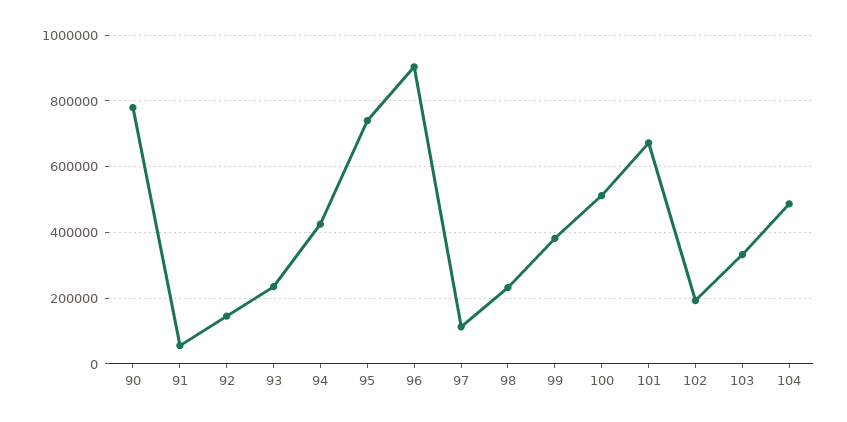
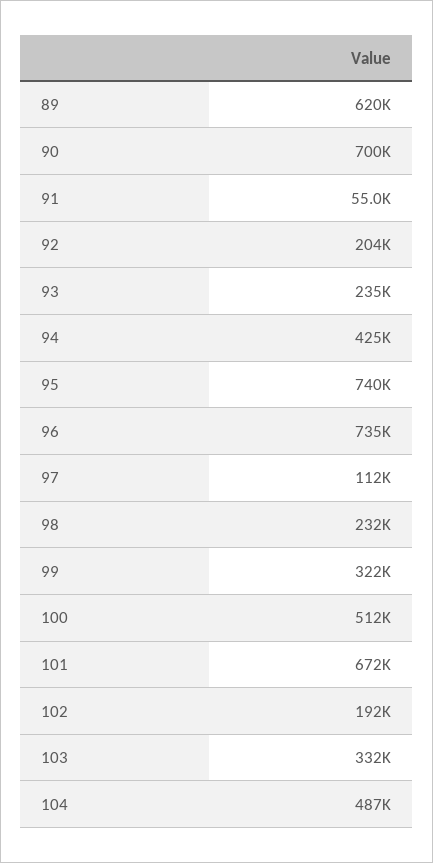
  {
-   "90": 780000,
+   "90": 700000,
    "91": 55000,
-   "92": 140000,
+   "92": 204000,
    "93": 235000,
    "94": 425000,
    "95": 740000,
-   "96": 900000,
+   "96": 735000,
    "97": 112000,
    "98": 232000,
-   "99": 380000,
+   "99": 322000,
    "100": 512000,
    "101": 672000,
    "102": 192000,
    "103": 332000,
-   "104": 487000
+   "104": 487000,
+   "89": 620000
  }

